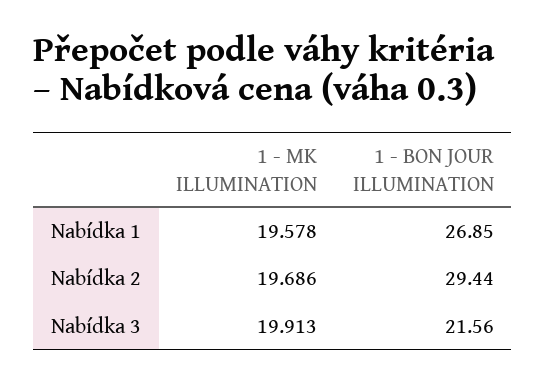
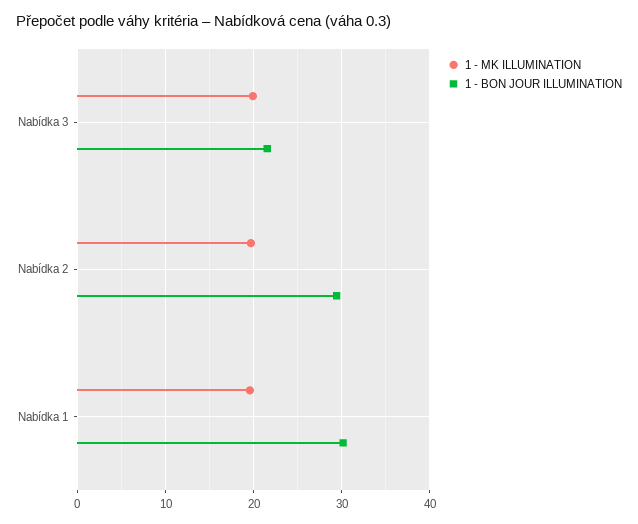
  {
    "1 - MK ILLUMINATION": {
      "Nabídka 1": 19.578,
      "Nabídka 2": 19.686,
      "Nabídka 3": 19.913
    },
    "1 - BON JOUR ILLUMINATION": {
-     "Nabídka 1": 26.85,
+     "Nabídka 1": 30,
      "Nabídka 2": 29.44,
      "Nabídka 3": 21.56
    }
  }

